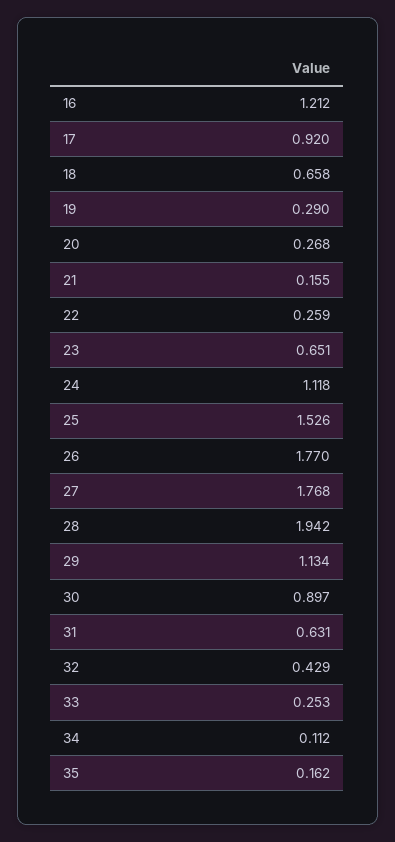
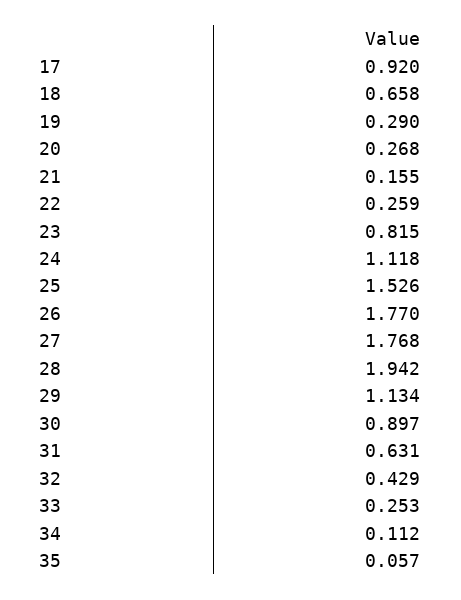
  {
-   "16": 1.212,
    "17": 0.92,
    "18": 0.658,
    "19": 0.29,
    "20": 0.268,
    "21": 0.155,
    "22": 0.259,
-   "23": 0.651,
+   "23": 0.815,
    "24": 1.118,
    "25": 1.526,
    "26": 1.77,
    "27": 1.768,
    "28": 1.942,
    "29": 1.134,
    "30": 0.897,
    "31": 0.631,
    "32": 0.429,
    "33": 0.253,
    "34": 0.112,
-   "35": 0.162
+   "35": 0.057
  }

